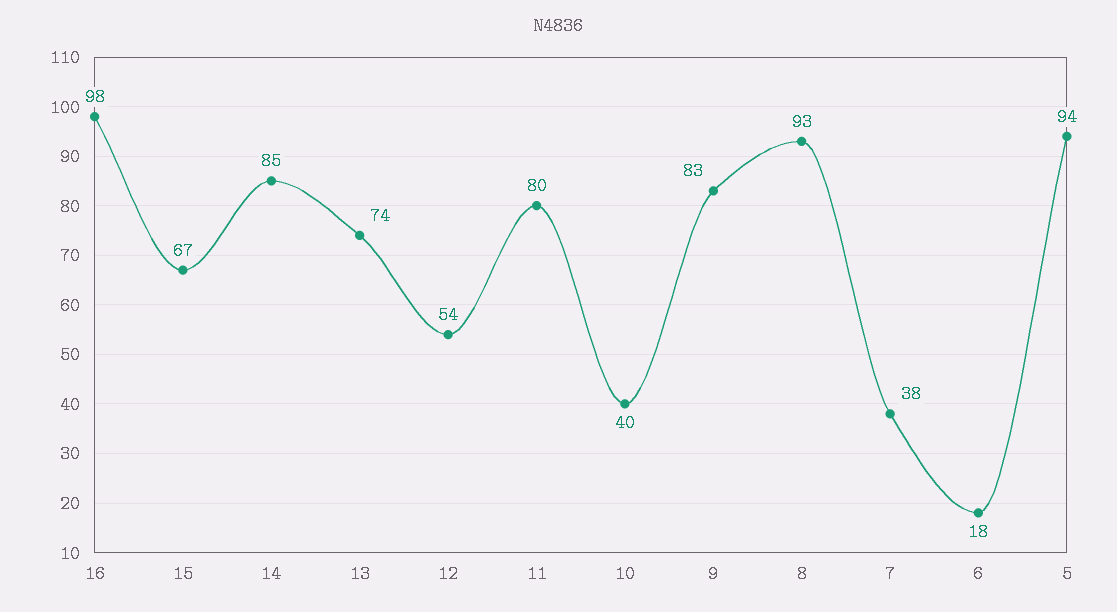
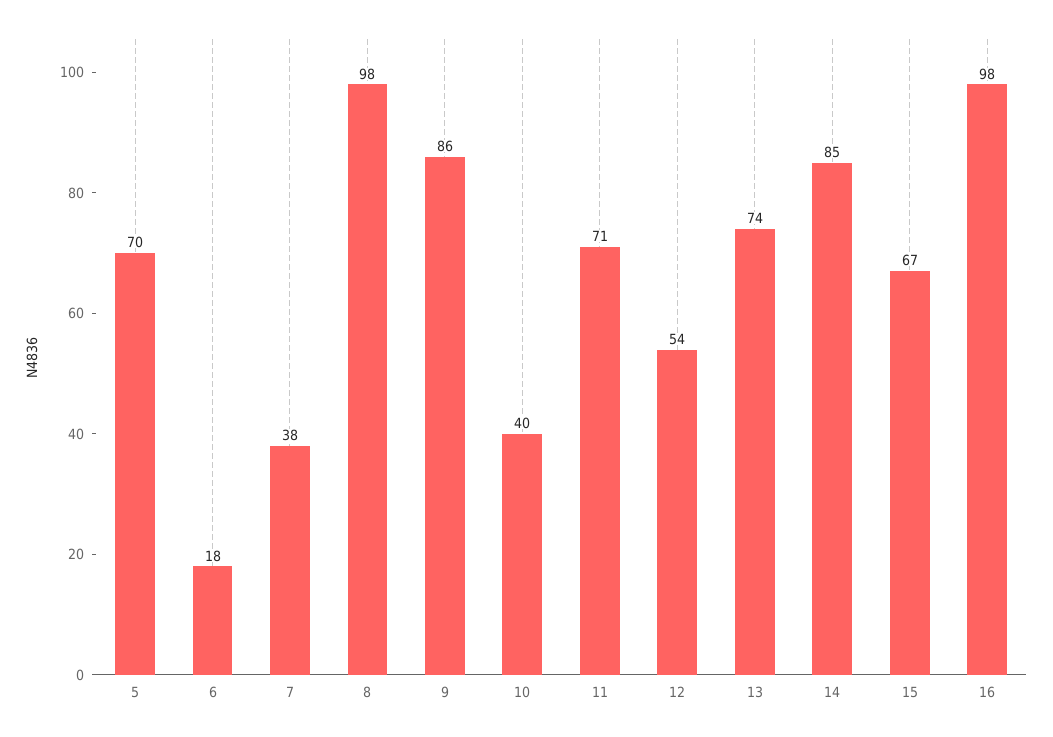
  {
    "16": 98,
    "15": 67,
    "14": 85,
    "13": 74,
    "12": 54,
-   "11": 80,
+   "11": 71,
    "10": 40,
-   "9": 83,
+   "9": 86,
-   "8": 93,
+   "8": 98,
    "7": 38,
    "6": 18,
-   "5": 94
+   "5": 70
  }

